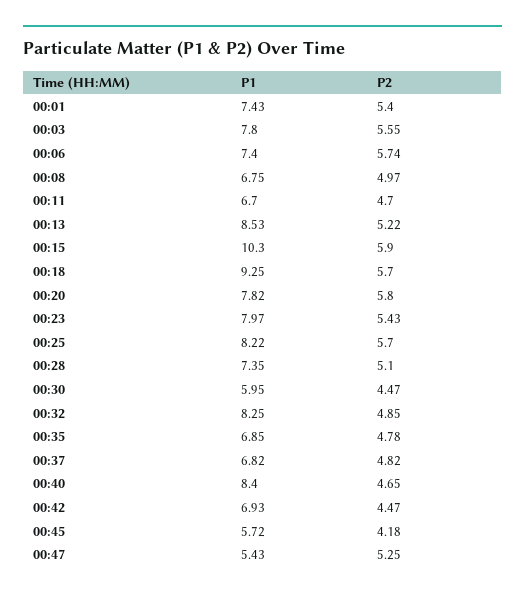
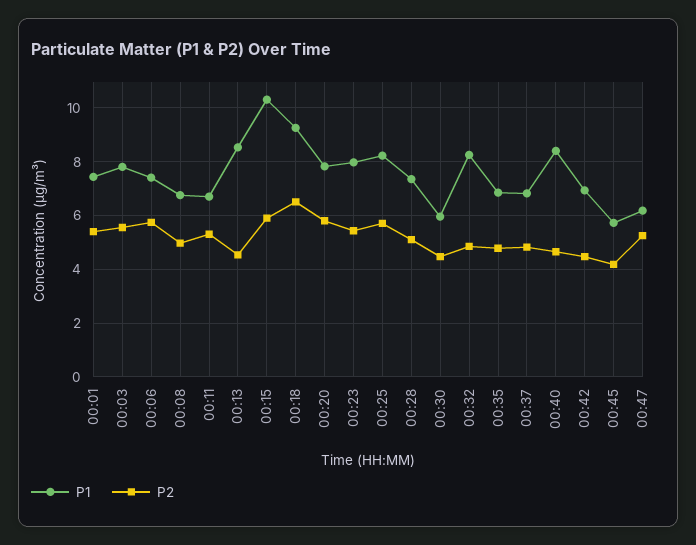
  {
    "P1": {
      "00:01": 7.43,
      "00:03": 7.8,
      "00:06": 7.4,
      "00:08": 6.75,
      "00:11": 6.7,
      "00:13": 8.53,
      "00:15": 10.3,
      "00:18": 9.25,
      "00:20": 7.82,
      "00:23": 7.97,
      "00:25": 8.22,
      "00:28": 7.35,
      "00:30": 5.95,
      "00:32": 8.25,
      "00:35": 6.85,
      "00:37": 6.82,
      "00:40": 8.4,
      "00:42": 6.93,
      "00:45": 5.72,
-     "00:47": 5.43
+     "00:47": 6.25
    },
    "P2": {
      "00:01": 5.4,
      "00:03": 5.55,
      "00:06": 5.74,
      "00:08": 4.97,
-     "00:11": 4.7,
+     "00:11": 5.25,
-     "00:13": 5.22,
+     "00:13": 4.5,
      "00:15": 5.9,
-     "00:18": 5.7,
+     "00:18": 6.5,
      "00:20": 5.8,
      "00:23": 5.43,
      "00:25": 5.7,
      "00:28": 5.1,
      "00:30": 4.47,
      "00:32": 4.85,
      "00:35": 4.78,
      "00:37": 4.82,
      "00:40": 4.65,
      "00:42": 4.47,
      "00:45": 4.18,
      "00:47": 5.25
    }
  }

